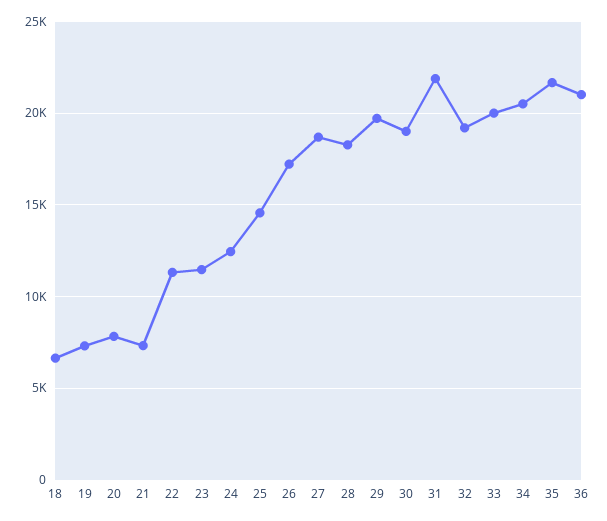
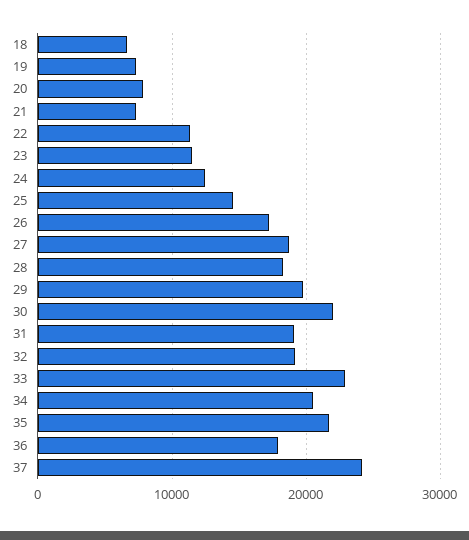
  {
    "18": 6500,
    "19": 7500,
    "20": 8000,
    "21": 7500,
    "22": 11500,
    "23": 11500,
    "24": 12500,
    "25": 14500,
    "26": 17000,
    "27": 18500,
    "28": 18500,
    "29": 19500,
-   "30": 19000,
+   "30": 22000,
-   "31": 22000,
+   "31": 19000,
    "32": 19000,
-   "33": 20000,
+   "33": 23000,
    "34": 20500,
    "35": 21500,
-   "36": 21000
+   "36": 18000,
+   "37": 24000
  }

